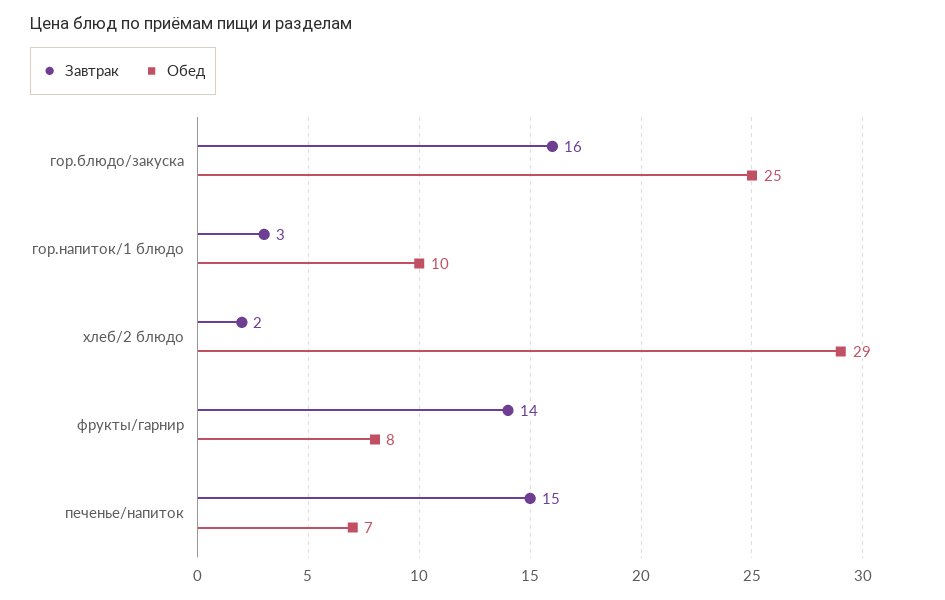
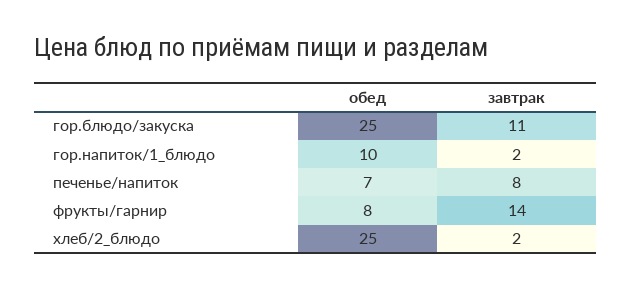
  {
    "Завтрак": {
-     "гор.блюдо/закуска": 16,
+     "гор.блюдо/закуска": 11,
-     "гор.напиток/1 блюдо": 3,
+     "гор.напиток/1 блюдо": 2,
      "хлеб/2 блюдо": 2,
      "фрукты/гарнир": 14,
-     "печенье/напиток": 15
+     "печенье/напиток": 8
    },
    "Обед": {
      "гор.блюдо/закуска": 25,
      "гор.напиток/1 блюдо": 10,
-     "хлеб/2 блюдо": 29,
+     "хлеб/2 блюдо": 25,
      "фрукты/гарнир": 8,
      "печенье/напиток": 7
    }
  }

